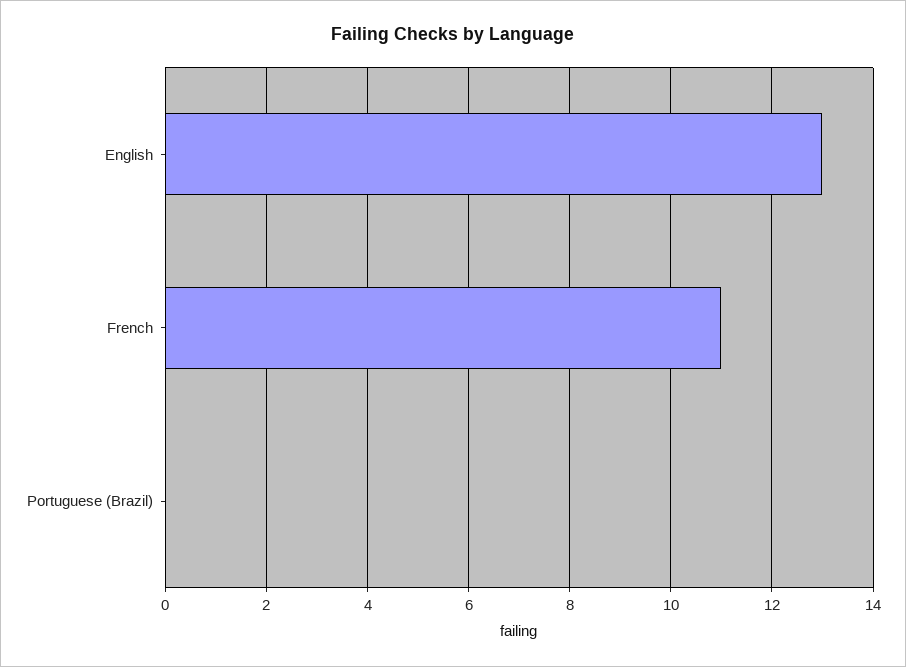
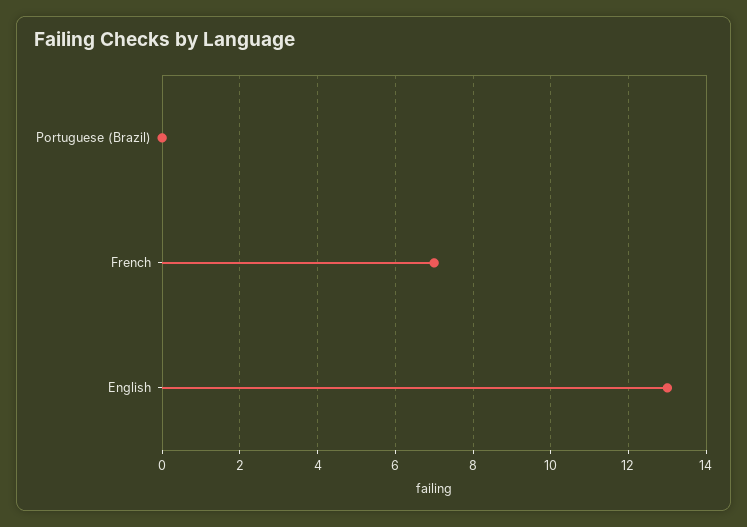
  {
    "English": 13,
-   "French": 11,
+   "French": 7,
    "Portuguese (Brazil)": 0
  }

